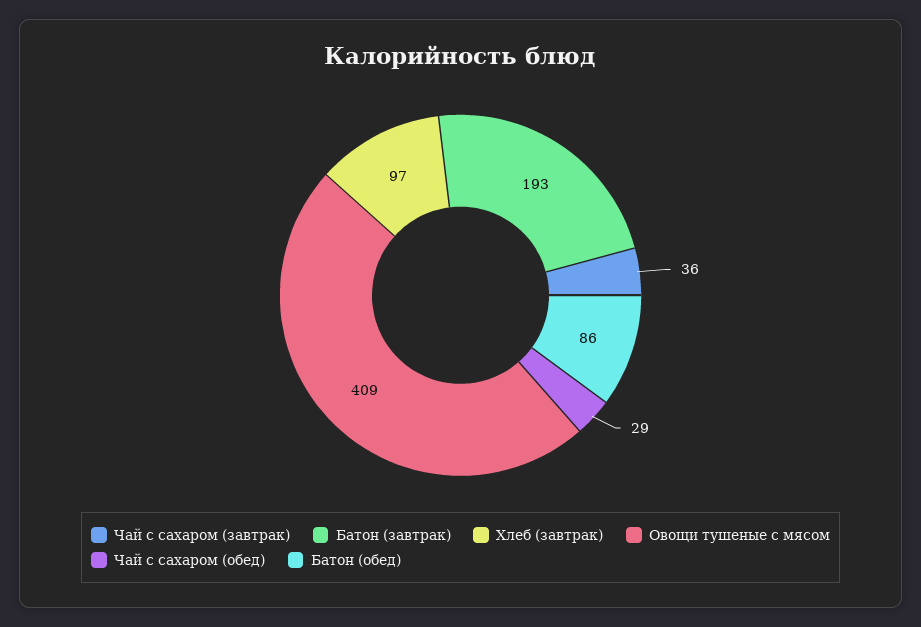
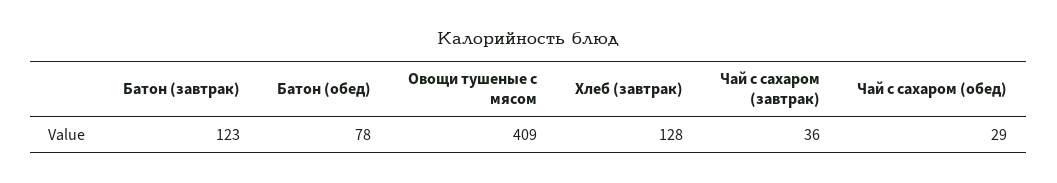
  {
    "Чай с сахаром (завтрак)": 36,
-   "Батон (завтрак)": 193,
+   "Батон (завтрак)": 123,
-   "Хлеб (завтрак)": 97,
+   "Хлеб (завтрак)": 128,
    "Овощи тушеные с мясом": 409,
    "Чай с сахаром (обед)": 29,
-   "Батон (обед)": 86
+   "Батон (обед)": 78
  }

